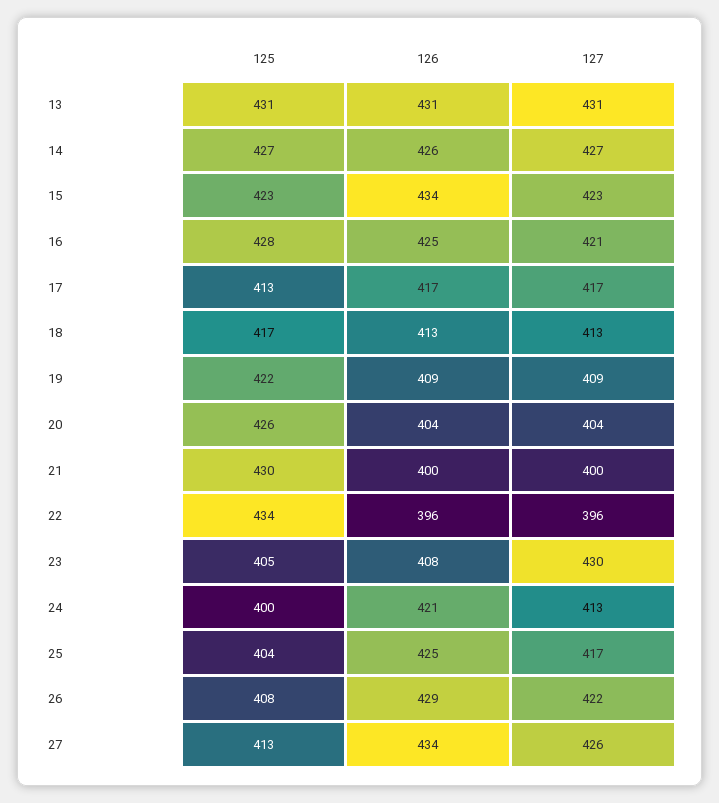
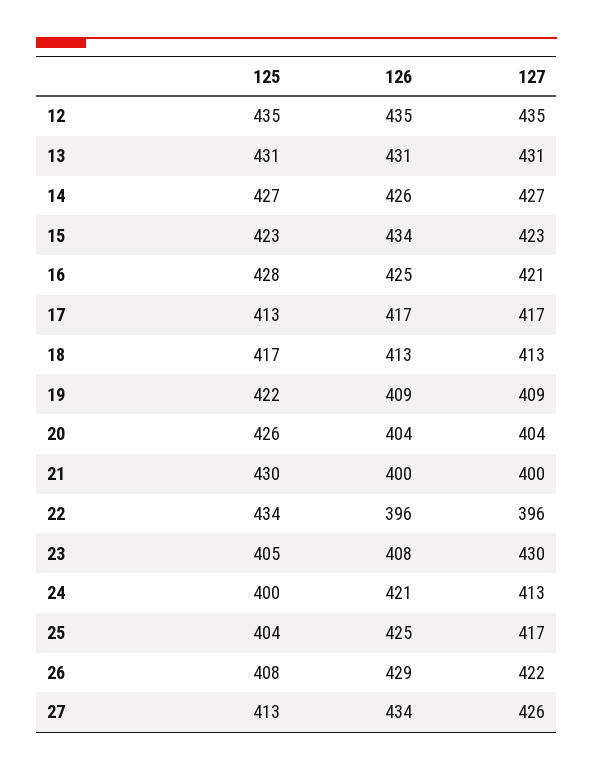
  {
    "125": {
      "13": 431,
      "14": 427,
      "15": 423,
      "16": 428,
      "17": 413,
      "18": 417,
      "19": 422,
      "20": 426,
      "21": 430,
      "22": 434,
      "23": 405,
      "24": 400,
      "25": 404,
      "26": 408,
-     "27": 413
+     "27": 413,
+     "12": 435
    },
    "126": {
      "13": 431,
      "14": 426,
      "15": 434,
      "16": 425,
      "17": 417,
      "18": 413,
      "19": 409,
      "20": 404,
      "21": 400,
      "22": 396,
      "23": 408,
      "24": 421,
      "25": 425,
      "26": 429,
-     "27": 434
+     "27": 434,
+     "12": 435
    },
    "127": {
      "13": 431,
      "14": 427,
      "15": 423,
      "16": 421,
      "17": 417,
      "18": 413,
      "19": 409,
      "20": 404,
      "21": 400,
      "22": 396,
      "23": 430,
      "24": 413,
      "25": 417,
      "26": 422,
-     "27": 426
+     "27": 426,
+     "12": 435
    }
  }

